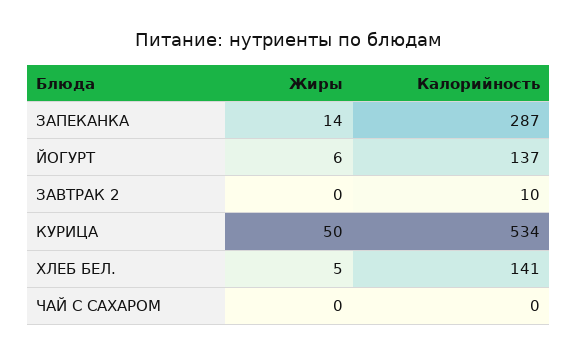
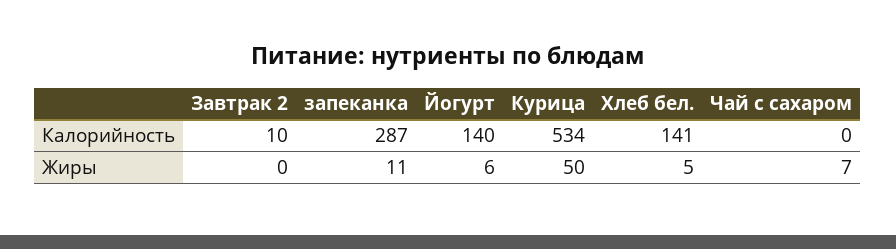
  {
    "Жиры": {
-     "ЗАПЕКАНКА": 14,
+     "ЗАПЕКАНКА": 11,
      "ЙОГУРТ": 6,
      "ЗАВТРАК 2": 0,
      "КУРИЦА": 50,
      "ХЛЕБ БЕЛ.": 5,
-     "ЧАЙ С САХАРОМ": 0
+     "ЧАЙ С САХАРОМ": 7
    },
    "Калорийность": {
      "ЗАПЕКАНКА": 287,
-     "ЙОГУРТ": 137,
+     "ЙОГУРТ": 140,
      "ЗАВТРАК 2": 10,
      "КУРИЦА": 534,
      "ХЛЕБ БЕЛ.": 141,
      "ЧАЙ С САХАРОМ": 0
    }
  }

